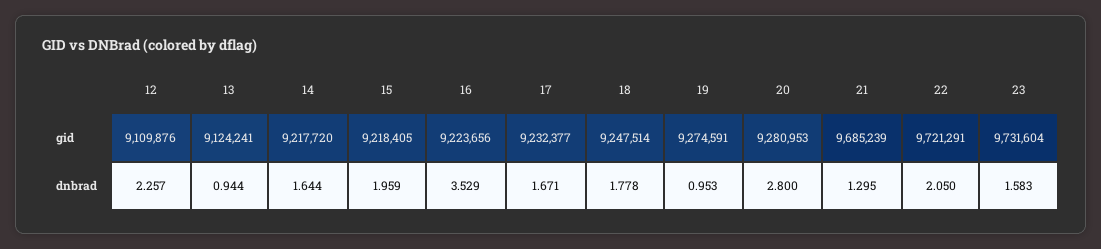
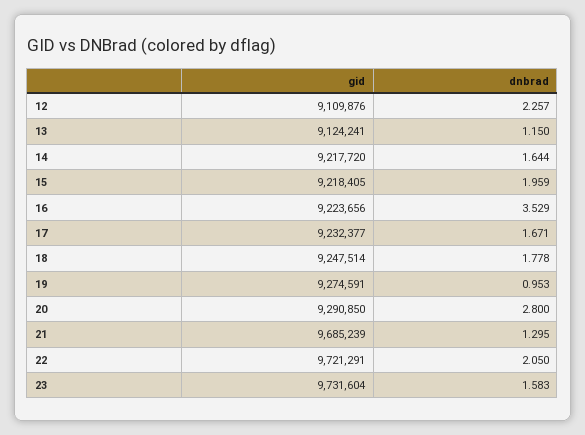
  {
    "12": {
      "gid": 9109876,
      "dnbrad": 2.257
    },
    "13": {
      "gid": 9124241,
-     "dnbrad": 0.944
+     "dnbrad": 1.15
    },
    "14": {
      "gid": 9217720,
      "dnbrad": 1.644
    },
    "15": {
      "gid": 9218405,
      "dnbrad": 1.959
    },
    "16": {
      "gid": 9223656,
      "dnbrad": 3.529
    },
    "17": {
      "gid": 9232377,
      "dnbrad": 1.671
    },
    "18": {
      "gid": 9247514,
      "dnbrad": 1.778
    },
    "19": {
      "gid": 9274591,
      "dnbrad": 0.953
    },
    "20": {
-     "gid": 9280953,
+     "gid": 9290850,
      "dnbrad": 2.8
    },
    "21": {
      "gid": 9685239,
      "dnbrad": 1.295
    },
    "22": {
      "gid": 9721291,
      "dnbrad": 2.05
    },
    "23": {
      "gid": 9731604,
      "dnbrad": 1.583
    }
  }

